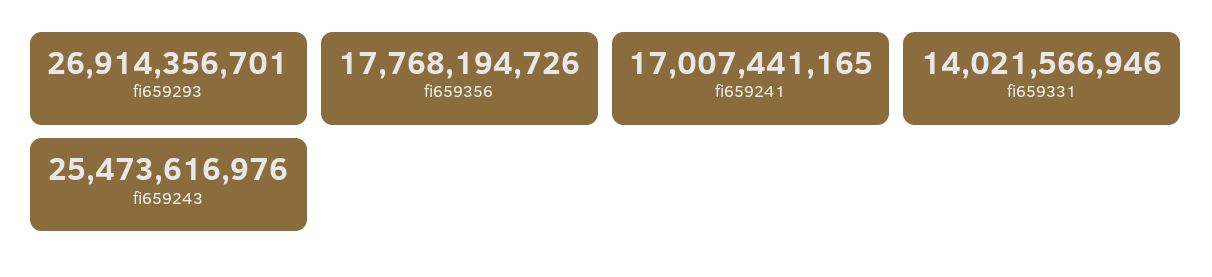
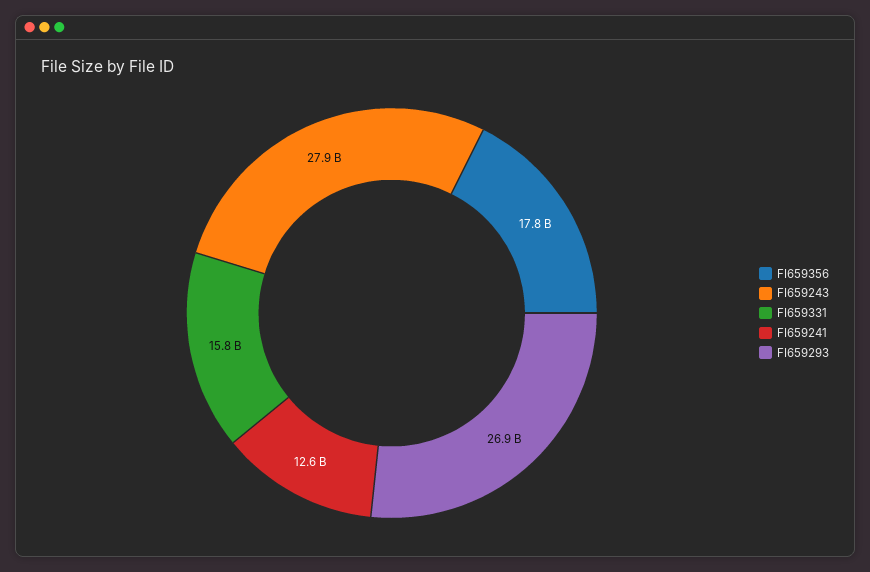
  {
    "fi659293": 26914356701,
    "fi659356": 17768194726,
-   "fi659241": 17007441165,
+   "fi659241": 12600000000,
-   "fi659331": 14021566946,
+   "fi659331": 15800000000,
-   "fi659243": 25473616976
+   "fi659243": 27900000000
  }

